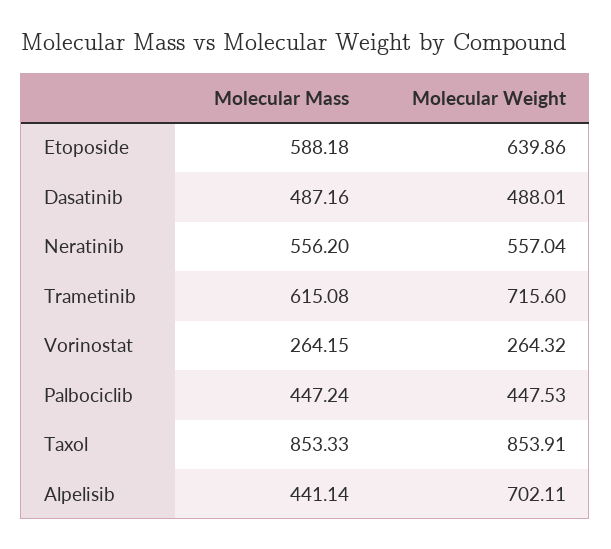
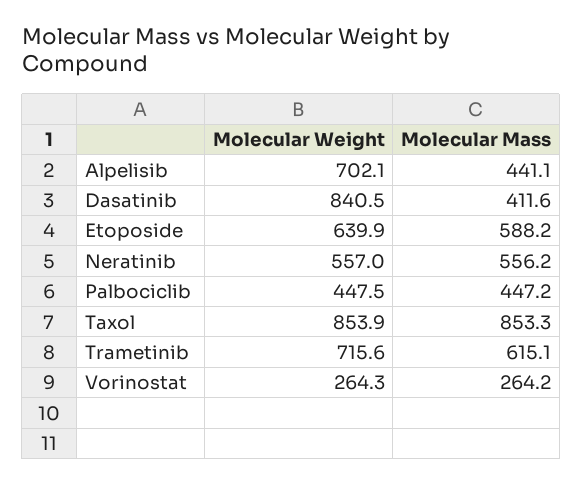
  {
    "Molecular Mass": {
      "Etoposide": 588.18,
-     "Dasatinib": 487.16,
+     "Dasatinib": 411.6,
      "Neratinib": 556.2,
      "Trametinib": 615.08,
      "Vorinostat": 264.15,
      "Palbociclib": 447.24,
      "Taxol": 853.33,
      "Alpelisib": 441.14
    },
    "Molecular Weight": {
      "Etoposide": 639.86,
-     "Dasatinib": 488.01,
+     "Dasatinib": 840.5,
      "Neratinib": 557.04,
      "Trametinib": 715.6,
      "Vorinostat": 264.32,
      "Palbociclib": 447.53,
      "Taxol": 853.91,
      "Alpelisib": 702.11
    }
  }

